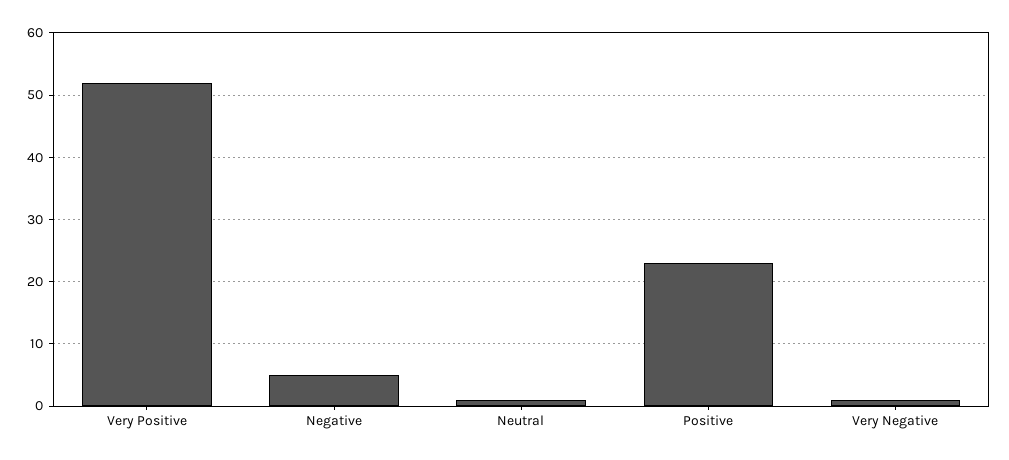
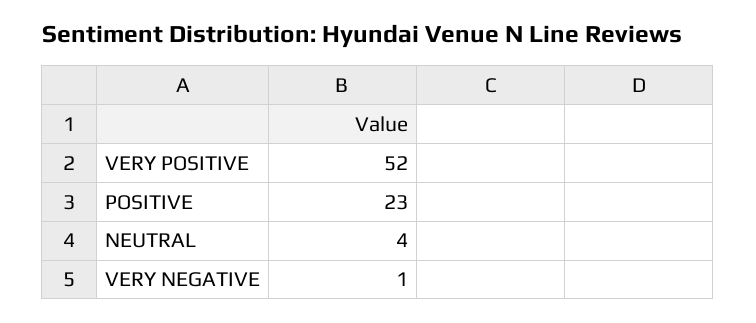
  {
    "Very Positive": 52,
-   "Negative": 5,
-   "Neutral": 1,
+   "Neutral": 4,
    "Positive": 23,
    "Very Negative": 1
  }

